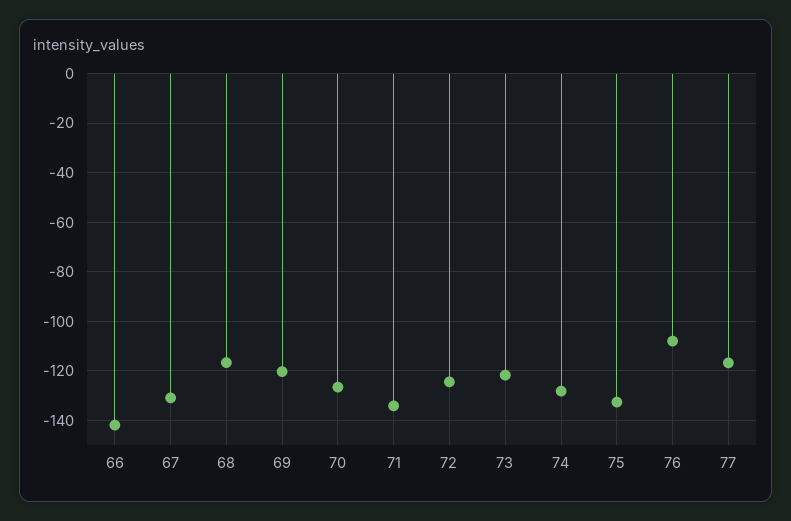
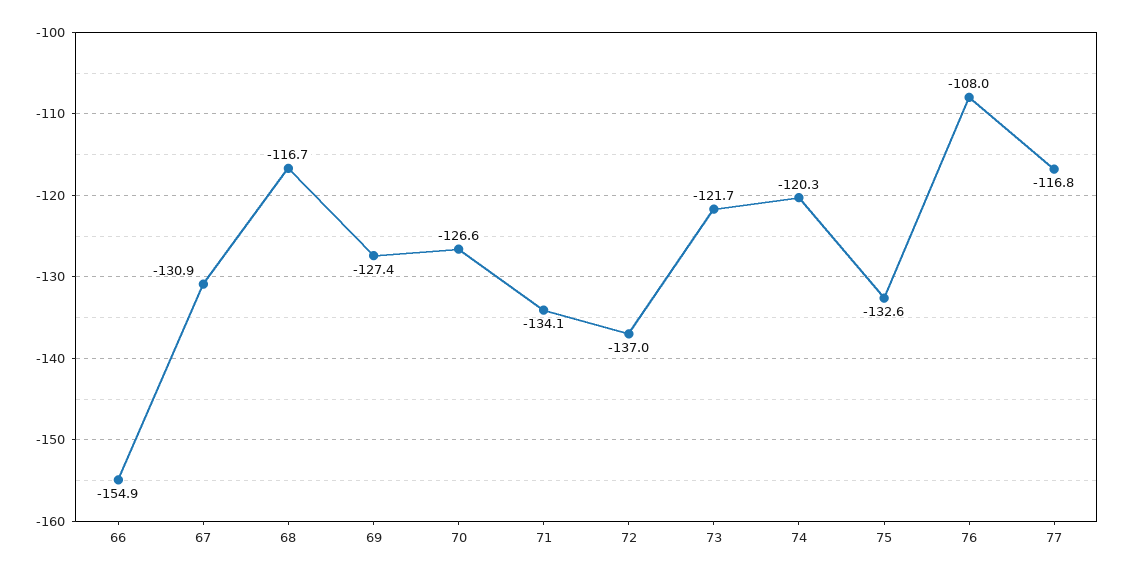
  {
-   "66": -142.5,
+   "66": -154.9,
    "67": -130.9,
    "68": -116.7,
-   "69": -120,
+   "69": -127.4,
    "70": -126.6,
    "71": -134.1,
-   "72": -125,
+   "72": -137,
    "73": -121.7,
-   "74": -127.5,
+   "74": -120.3,
    "75": -132.6,
    "76": -108,
    "77": -116.8
  }

